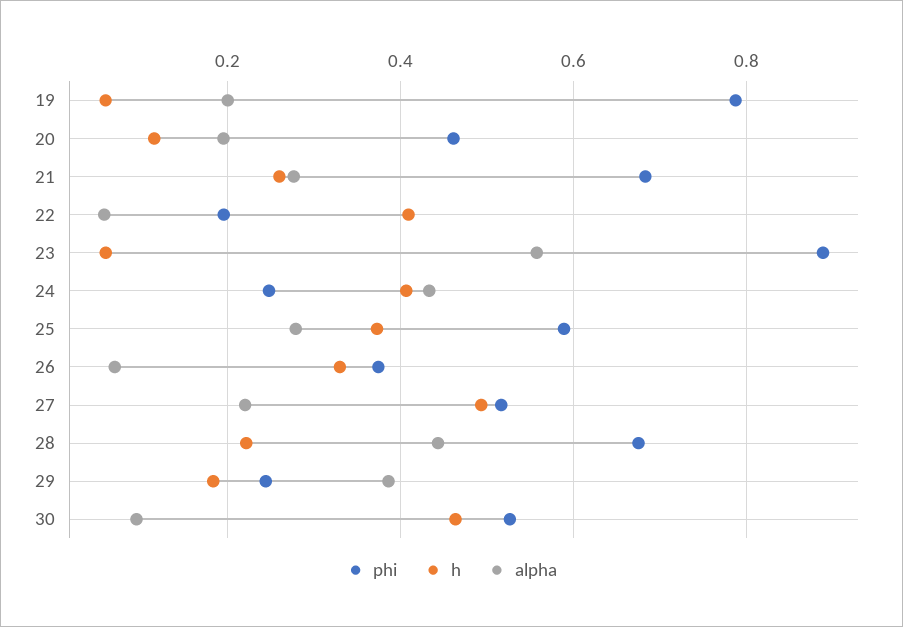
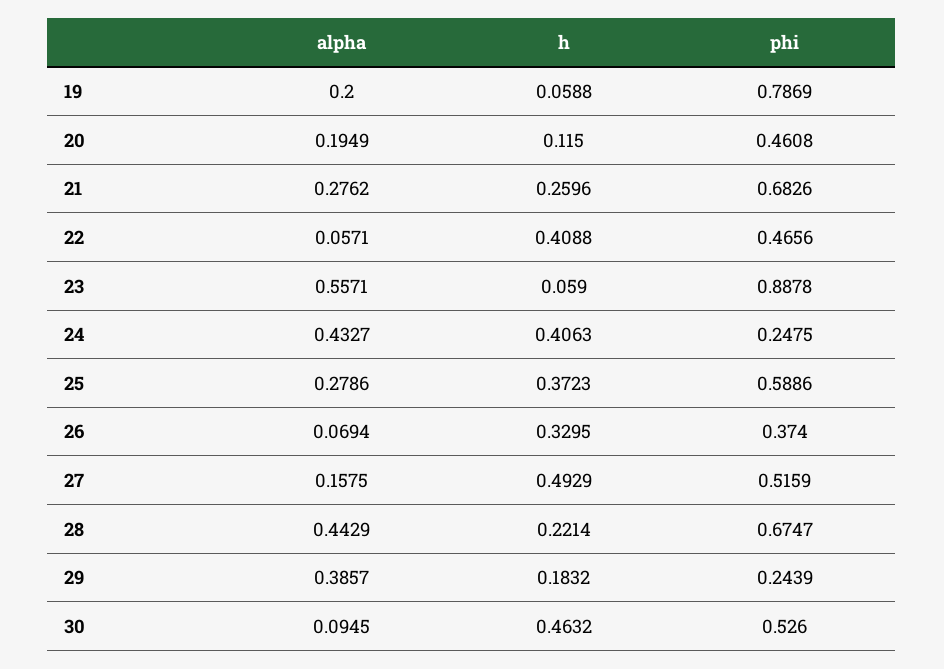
  {
    "phi": {
      "19": 0.7869,
      "20": 0.4608,
      "21": 0.6826,
-     "22": 0.2,
+     "22": 0.4656,
      "23": 0.8878,
      "24": 0.2475,
      "25": 0.5886,
      "26": 0.374,
      "27": 0.5159,
      "28": 0.6747,
      "29": 0.2439,
      "30": 0.526
    },
    "h": {
      "19": 0.0588,
      "20": 0.115,
      "21": 0.2596,
      "22": 0.4088,
      "23": 0.059,
      "24": 0.4063,
      "25": 0.3723,
      "26": 0.3295,
      "27": 0.4929,
      "28": 0.2214,
      "29": 0.1832,
      "30": 0.4632
    },
    "alpha": {
      "19": 0.2,
      "20": 0.1949,
      "21": 0.2762,
      "22": 0.0571,
      "23": 0.5571,
      "24": 0.4327,
      "25": 0.2786,
      "26": 0.0694,
-     "27": 0.22,
+     "27": 0.1575,
      "28": 0.4429,
      "29": 0.3857,
      "30": 0.0945
    }
  }

